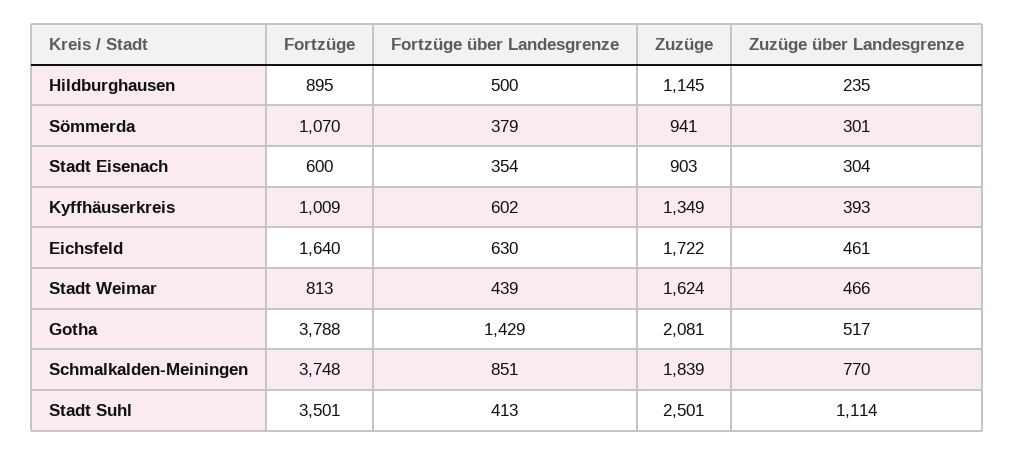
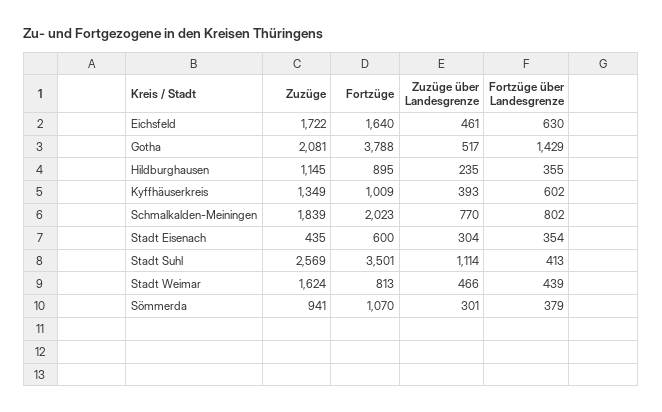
  {
    "Fortzüge": {
      "Hildburghausen": 895,
      "Sömmerda": 1070,
      "Stadt Eisenach": 600,
      "Kyffhäuserkreis": 1009,
      "Eichsfeld": 1640,
      "Stadt Weimar": 813,
      "Gotha": 3788,
-     "Schmalkalden-Meiningen": 3748,
+     "Schmalkalden-Meiningen": 2023,
      "Stadt Suhl": 3501
    },
    "Fortzüge über Landesgrenze": {
-     "Hildburghausen": 500,
+     "Hildburghausen": 355,
      "Sömmerda": 379,
      "Stadt Eisenach": 354,
      "Kyffhäuserkreis": 602,
      "Eichsfeld": 630,
      "Stadt Weimar": 439,
      "Gotha": 1429,
-     "Schmalkalden-Meiningen": 851,
+     "Schmalkalden-Meiningen": 802,
      "Stadt Suhl": 413
    },
    "Zuzüge": {
      "Hildburghausen": 1145,
      "Sömmerda": 941,
-     "Stadt Eisenach": 903,
+     "Stadt Eisenach": 435,
      "Kyffhäuserkreis": 1349,
      "Eichsfeld": 1722,
      "Stadt Weimar": 1624,
      "Gotha": 2081,
      "Schmalkalden-Meiningen": 1839,
-     "Stadt Suhl": 2501
+     "Stadt Suhl": 2569
    },
    "Zuzüge über Landesgrenze": {
      "Hildburghausen": 235,
      "Sömmerda": 301,
      "Stadt Eisenach": 304,
      "Kyffhäuserkreis": 393,
      "Eichsfeld": 461,
      "Stadt Weimar": 466,
      "Gotha": 517,
      "Schmalkalden-Meiningen": 770,
      "Stadt Suhl": 1114
    }
  }

